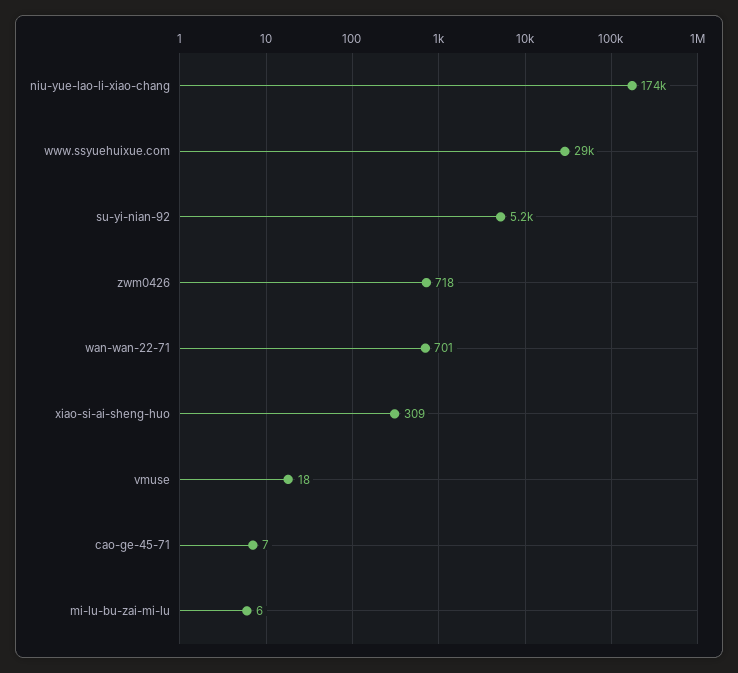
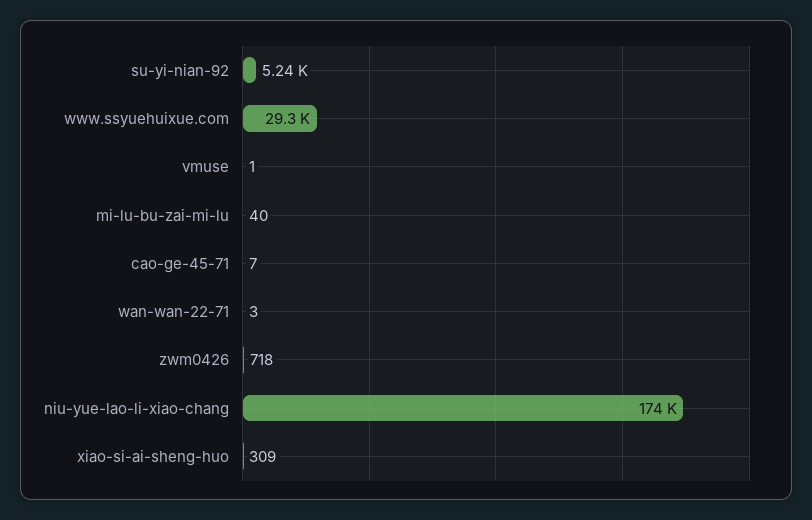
  {
    "niu-yue-lao-li-xiao-chang": 174000,
    "www.ssyuehuixue.com": 29300,
    "su-yi-nian-92": 5240,
    "zwm0426": 718,
-   "wan-wan-22-71": 701,
+   "wan-wan-22-71": 3,
    "xiao-si-ai-sheng-huo": 309,
-   "vmuse": 18,
+   "vmuse": 1,
    "cao-ge-45-71": 7,
-   "mi-lu-bu-zai-mi-lu": 6
+   "mi-lu-bu-zai-mi-lu": 40
  }

